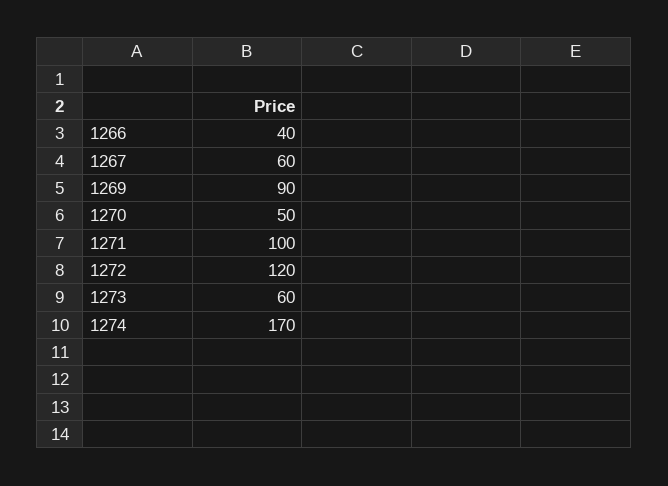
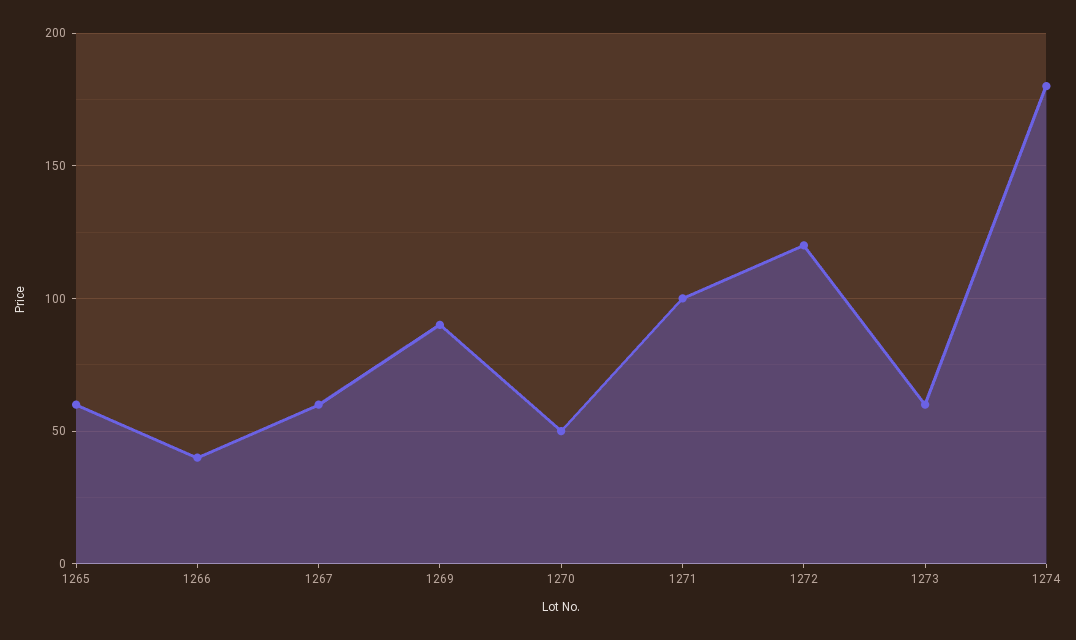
  {
    "1266": 40,
    "1267": 60,
    "1269": 90,
    "1270": 50,
    "1271": 100,
    "1272": 120,
    "1273": 60,
-   "1274": 170
+   "1274": 180,
+   "1265": 60
  }

